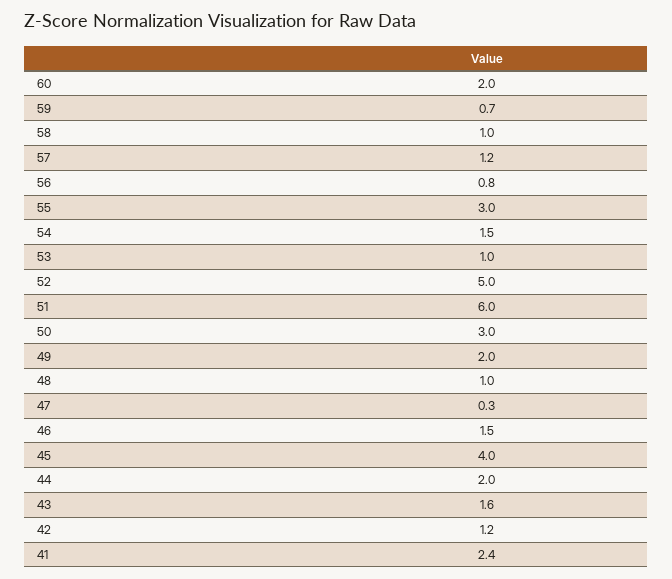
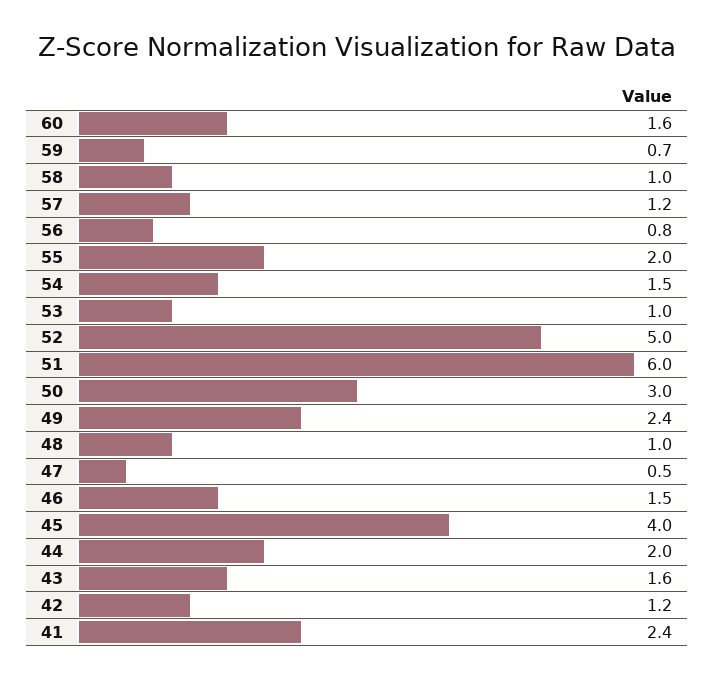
  {
-   "60": 2,
+   "60": 1.6,
    "59": 0.7,
    "58": 1,
    "57": 1.2,
    "56": 0.8,
-   "55": 3,
+   "55": 2,
    "54": 1.5,
    "53": 1,
    "52": 5,
    "51": 6,
    "50": 3,
-   "49": 2,
+   "49": 2.4,
    "48": 1,
-   "47": 0.3,
+   "47": 0.5,
    "46": 1.5,
    "45": 4,
    "44": 2,
    "43": 1.6,
    "42": 1.2,
    "41": 2.4
  }

